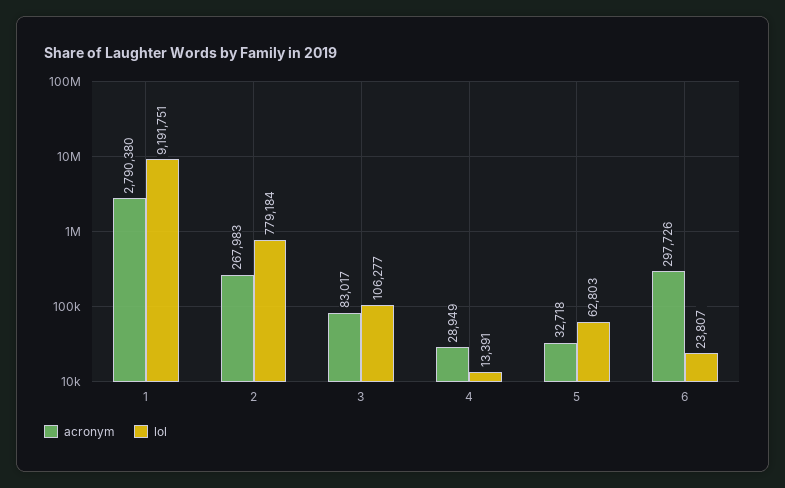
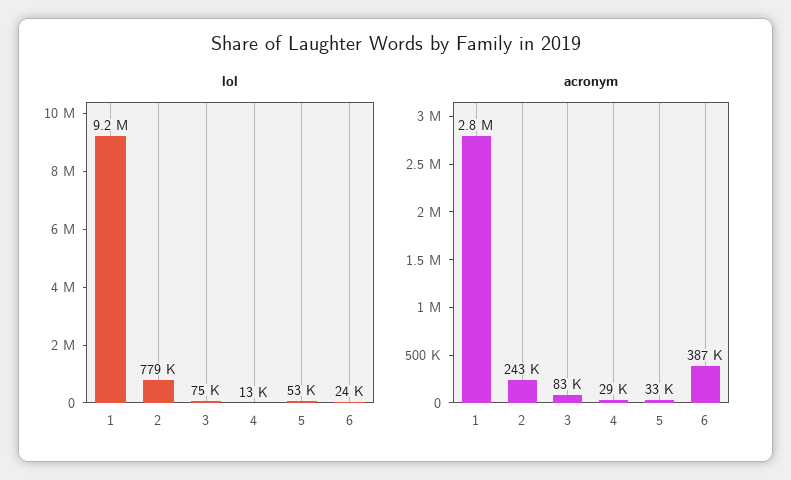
  {
    "acronym": {
      "1": 2790380,
-     "2": 267983,
+     "2": 243000,
      "3": 83017,
      "4": 28949,
      "5": 32718,
-     "6": 297726
+     "6": 387000
    },
    "lol": {
      "1": 9191751,
      "2": 779184,
-     "3": 106277,
+     "3": 75000,
      "4": 13391,
-     "5": 62803,
+     "5": 53000,
      "6": 23807
    }
  }

